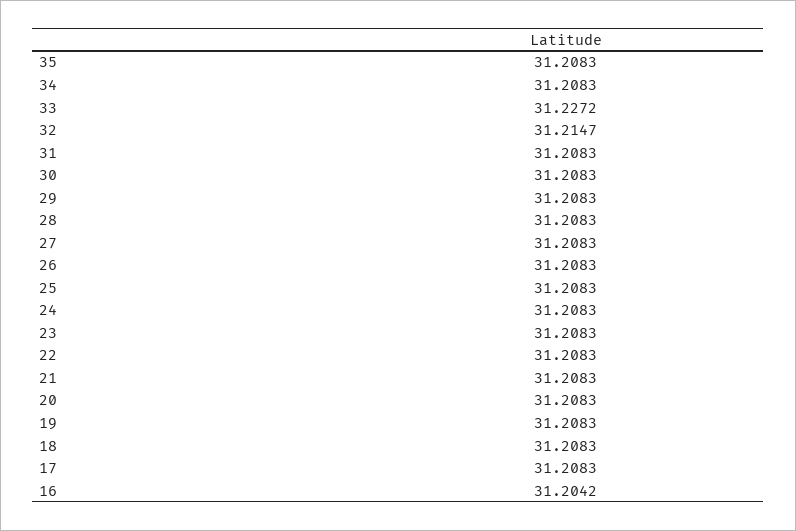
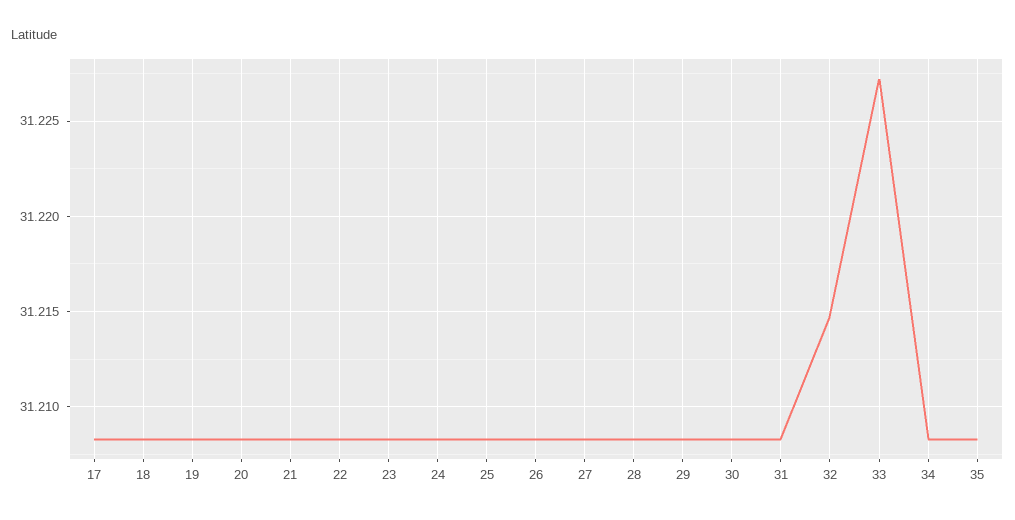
  {
    "35": 31.2083,
    "34": 31.2083,
    "33": 31.2272,
    "32": 31.2147,
    "31": 31.2083,
    "30": 31.2083,
    "29": 31.2083,
    "28": 31.2083,
    "27": 31.2083,
    "26": 31.2083,
    "25": 31.2083,
    "24": 31.2083,
    "23": 31.2083,
    "22": 31.2083,
    "21": 31.2083,
    "20": 31.2083,
    "19": 31.2083,
    "18": 31.2083,
-   "17": 31.2083,
+   "17": 31.2083
-   "16": 31.2042
  }

